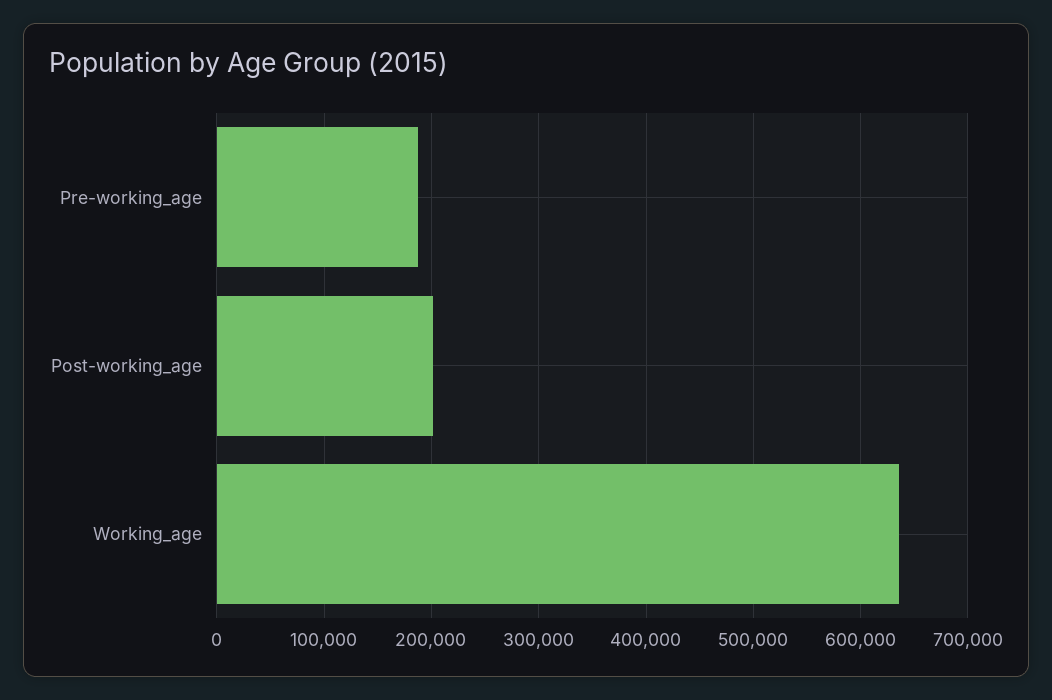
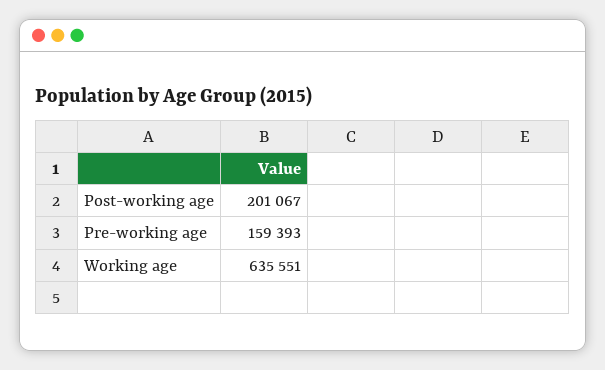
  {
-   "Pre-working_age": 190000,
+   "Pre-working_age": 159393,
    "Post-working_age": 201067,
    "Working_age": 635551
  }

